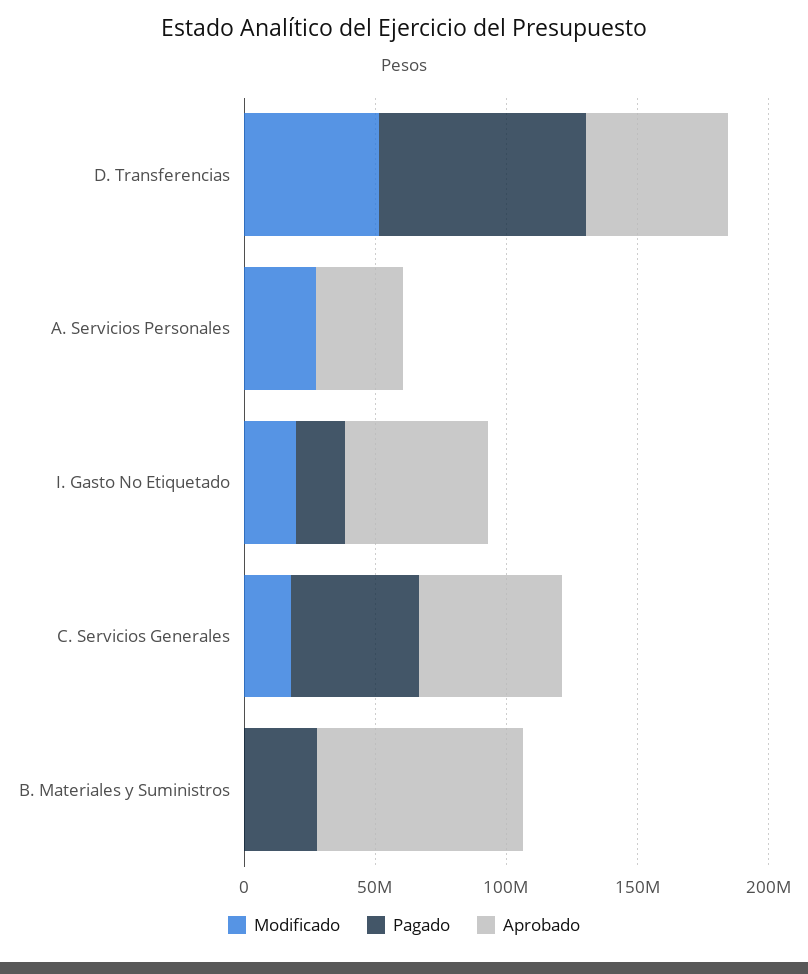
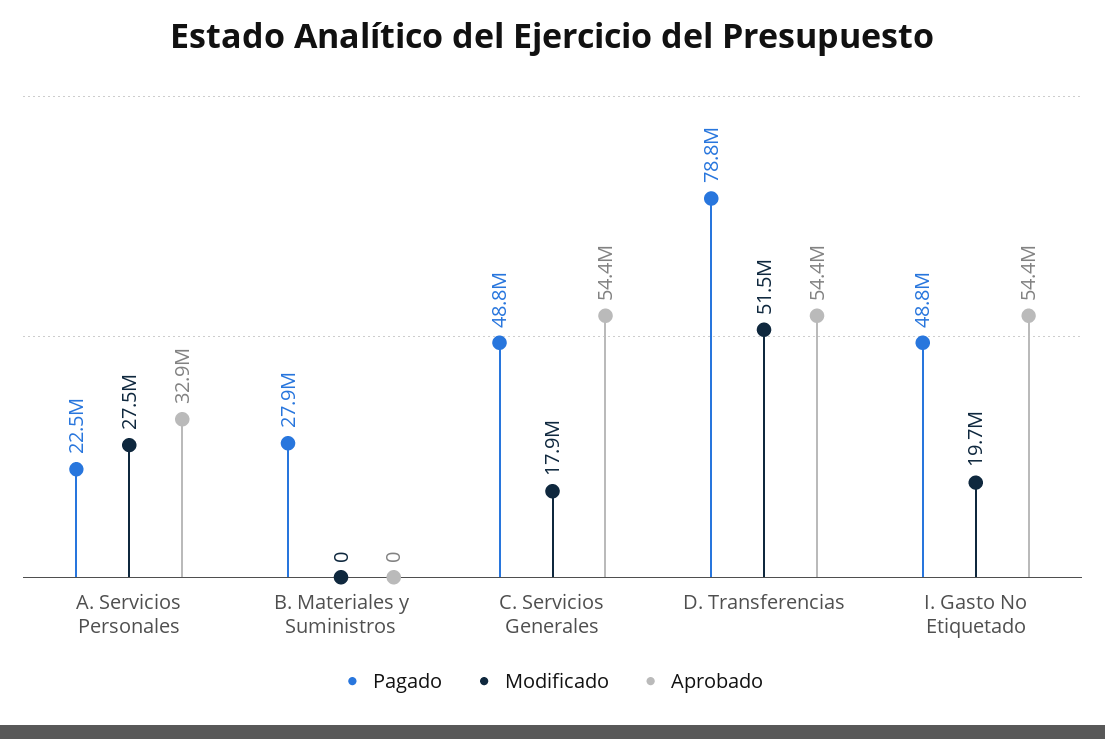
  {
    "Modificado": {
      "D. Transferencias": 51500000,
      "A. Servicios Personales": 27500000,
      "I. Gasto No Etiquetado": 19700000,
      "C. Servicios Generales": 17900000,
      "B. Materiales y Suministros": 0
    },
    "Pagado": {
      "D. Transferencias": 78800000,
-     "A. Servicios Personales": 0,
+     "A. Servicios Personales": 22500000,
-     "I. Gasto No Etiquetado": 20000000,
+     "I. Gasto No Etiquetado": 48800000,
      "C. Servicios Generales": 48800000,
      "B. Materiales y Suministros": 27900000
    },
    "Aprobado": {
      "D. Transferencias": 54400000,
      "A. Servicios Personales": 32900000,
      "I. Gasto No Etiquetado": 54400000,
      "C. Servicios Generales": 54400000,
-     "B. Materiales y Suministros": 80000000
+     "B. Materiales y Suministros": 0
    }
  }

